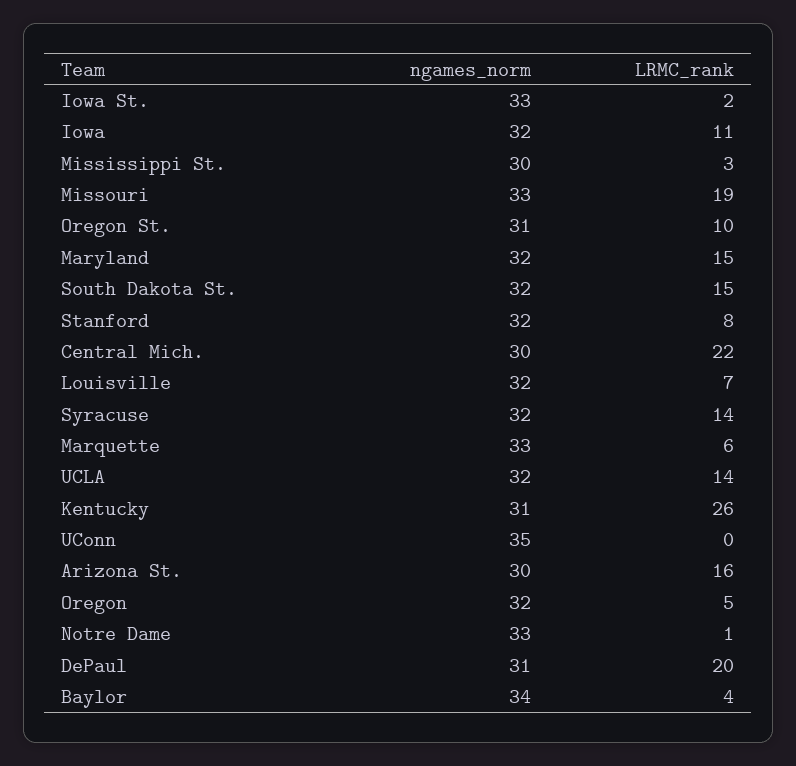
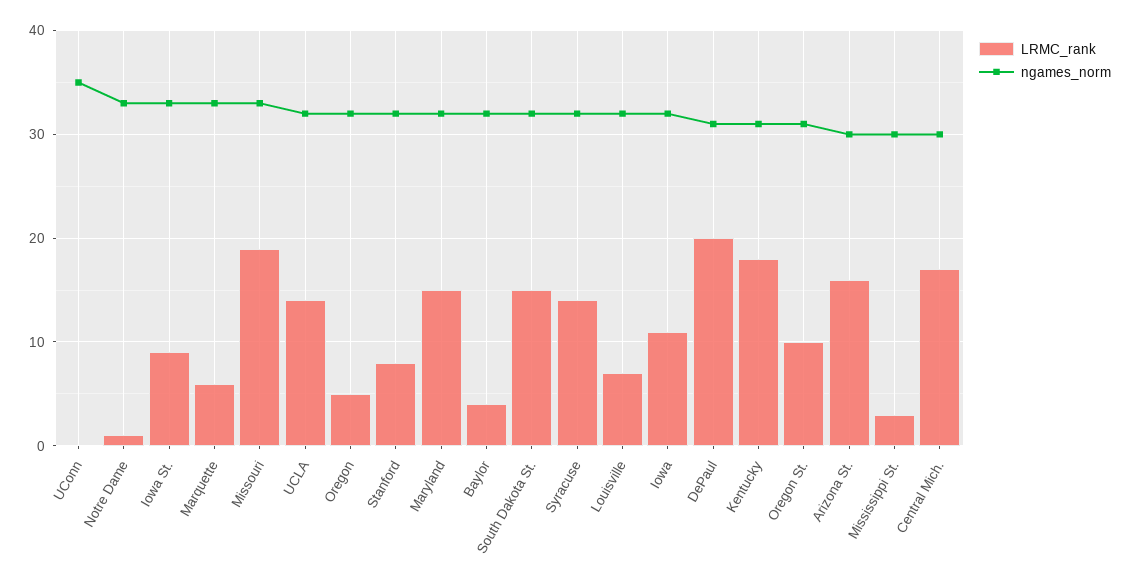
  {
    "ngames_norm": {
      "Iowa St.": 33,
      "Iowa": 32,
      "Mississippi St.": 30,
      "Missouri": 33,
      "Oregon St.": 31,
      "Maryland": 32,
      "South Dakota St.": 32,
      "Stanford": 32,
      "Central Mich.": 30,
      "Louisville": 32,
      "Syracuse": 32,
      "Marquette": 33,
      "UCLA": 32,
      "Kentucky": 31,
      "UConn": 35,
      "Arizona St.": 30,
      "Oregon": 32,
      "Notre Dame": 33,
      "DePaul": 31,
-     "Baylor": 34
+     "Baylor": 32
    },
    "LRMC_rank": {
-     "Iowa St.": 2,
+     "Iowa St.": 9,
      "Iowa": 11,
      "Mississippi St.": 3,
      "Missouri": 19,
      "Oregon St.": 10,
      "Maryland": 15,
      "South Dakota St.": 15,
      "Stanford": 8,
-     "Central Mich.": 22,
+     "Central Mich.": 17,
      "Louisville": 7,
      "Syracuse": 14,
      "Marquette": 6,
      "UCLA": 14,
-     "Kentucky": 26,
+     "Kentucky": 18,
      "UConn": 0,
      "Arizona St.": 16,
      "Oregon": 5,
      "Notre Dame": 1,
      "DePaul": 20,
      "Baylor": 4
    }
  }

